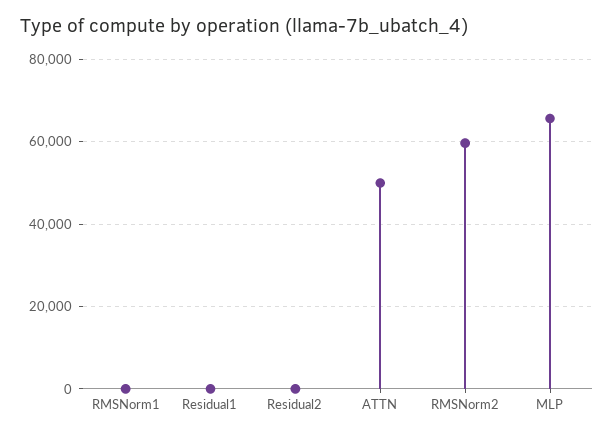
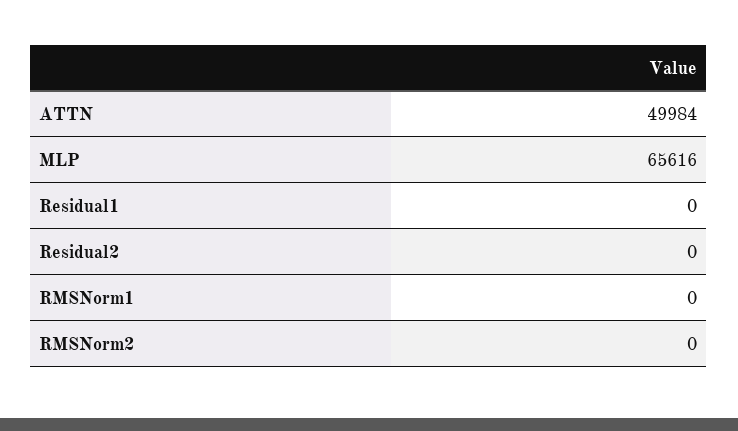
  {
    "RMSNorm1": 0,
    "Residual1": 0,
    "Residual2": 0,
    "ATTN": 49984,
-   "RMSNorm2": 60000,
+   "RMSNorm2": 0,
    "MLP": 65616
  }

